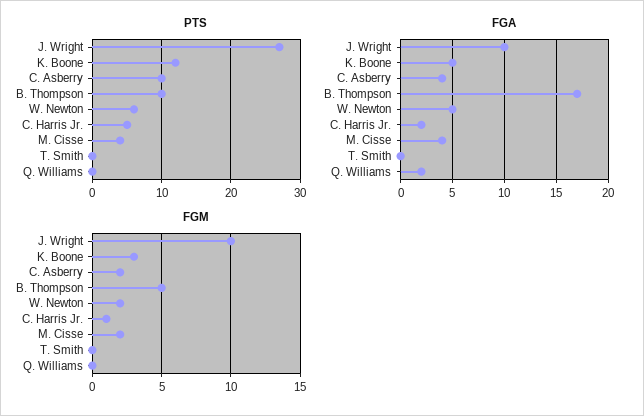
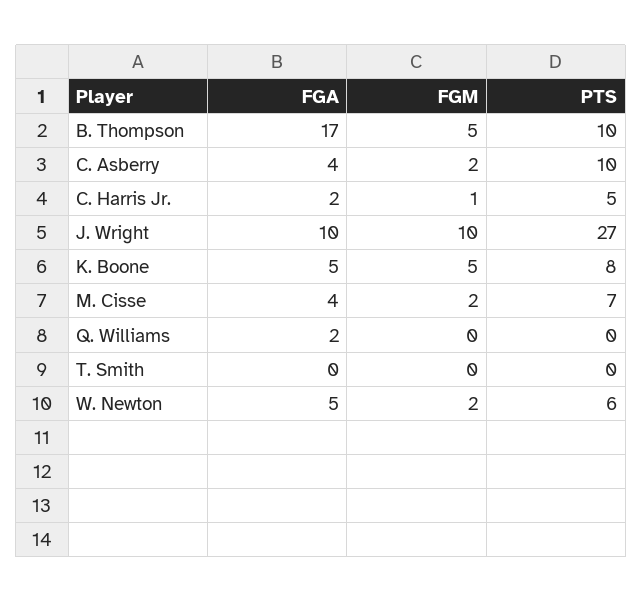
  {
    "PTS": {
      "J. Wright": 27,
-     "K. Boone": 12,
+     "K. Boone": 8,
      "C. Asberry": 10,
      "B. Thompson": 10,
      "W. Newton": 6,
      "C. Harris Jr.": 5,
-     "M. Cisse": 4,
+     "M. Cisse": 7,
      "T. Smith": 0,
      "Q. Williams": 0
    },
    "FGA": {
      "J. Wright": 10,
      "K. Boone": 5,
      "C. Asberry": 4,
      "B. Thompson": 17,
      "W. Newton": 5,
      "C. Harris Jr.": 2,
      "M. Cisse": 4,
      "T. Smith": 0,
      "Q. Williams": 2
    },
    "FGM": {
      "J. Wright": 10,
-     "K. Boone": 3,
+     "K. Boone": 5,
      "C. Asberry": 2,
      "B. Thompson": 5,
      "W. Newton": 2,
      "C. Harris Jr.": 1,
      "M. Cisse": 2,
      "T. Smith": 0,
      "Q. Williams": 0
    }
  }

